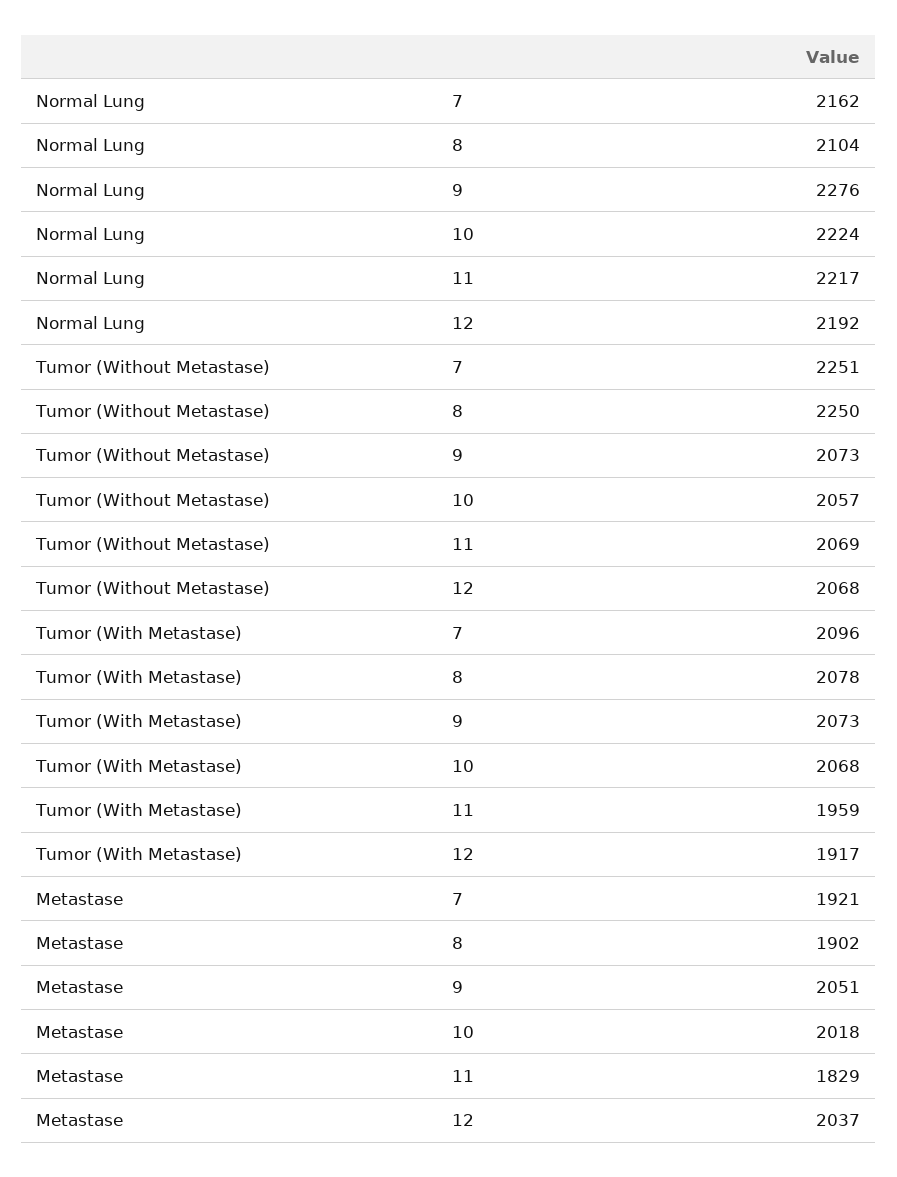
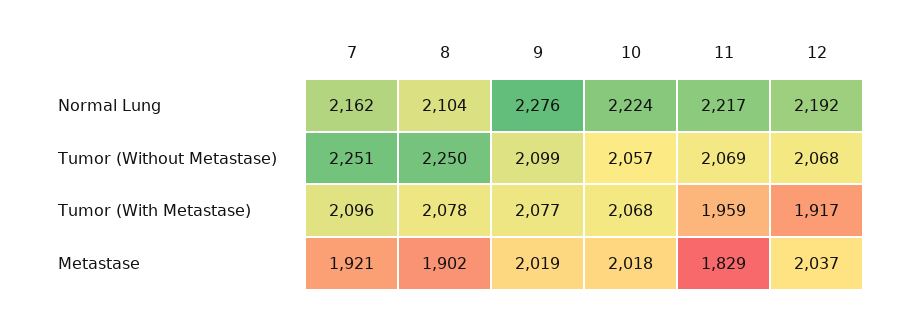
  {
    "Normal Lung": {
      "7": 2162,
      "8": 2104,
      "9": 2276,
      "10": 2224,
      "11": 2217,
      "12": 2192
    },
    "Tumor (Without Metastase)": {
      "7": 2251,
      "8": 2250,
-     "9": 2073,
+     "9": 2099,
      "10": 2057,
      "11": 2069,
      "12": 2068
    },
    "Tumor (With Metastase)": {
      "7": 2096,
      "8": 2078,
-     "9": 2073,
+     "9": 2077,
      "10": 2068,
      "11": 1959,
      "12": 1917
    },
    "Metastase": {
      "7": 1921,
      "8": 1902,
-     "9": 2051,
+     "9": 2019,
      "10": 2018,
      "11": 1829,
      "12": 2037
    }
  }

